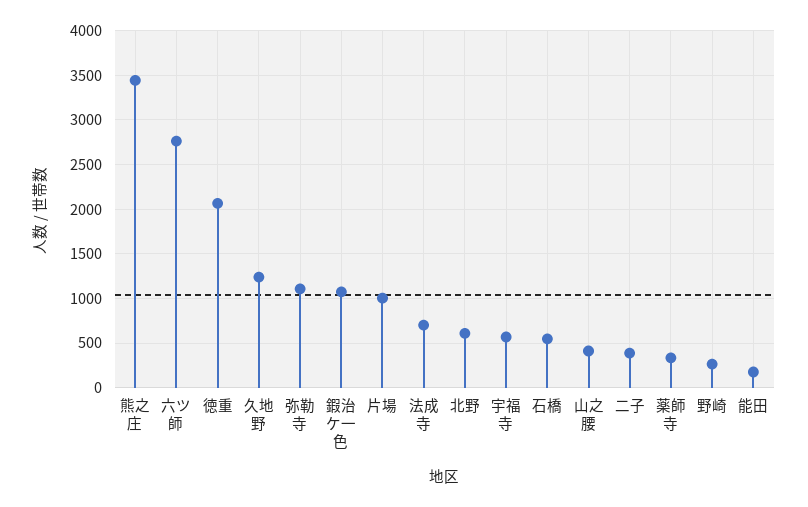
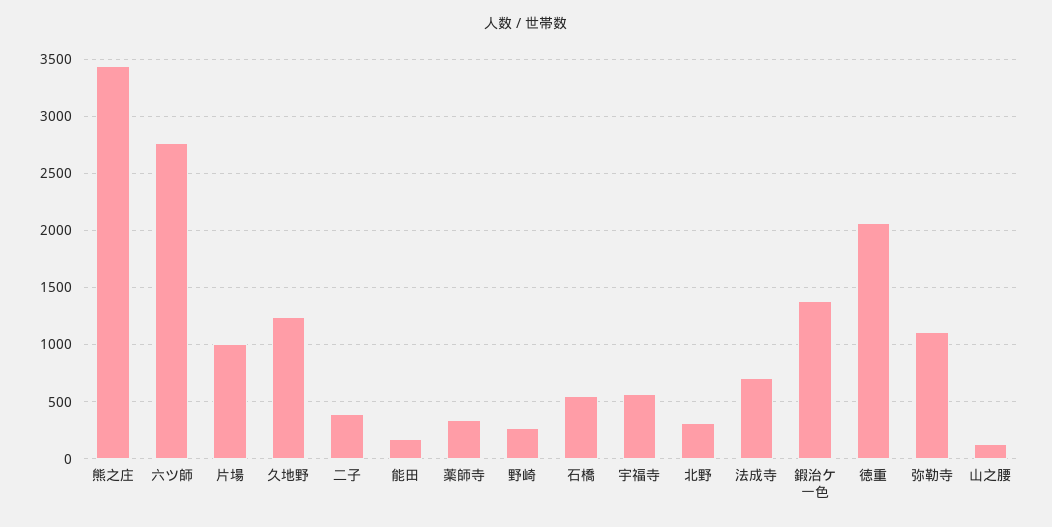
  {
    "熊之庄": 3400,
    "六ツ師": 2800,
    "徳重": 2100,
    "久地野": 1200,
    "弥勒寺": 1100,
-   "鍜治ケ一色": 1100,
+   "鍜治ケ一色": 1400,
    "片場": 1000,
    "法成寺": 700,
-   "北野": 600,
+   "北野": 300,
    "宇福寺": 600,
    "石橋": 500,
-   "山之腰": 400,
+   "山之腰": 100,
    "二子": 400,
    "薬師寺": 300,
    "野崎": 300,
    "能田": 200
  }

